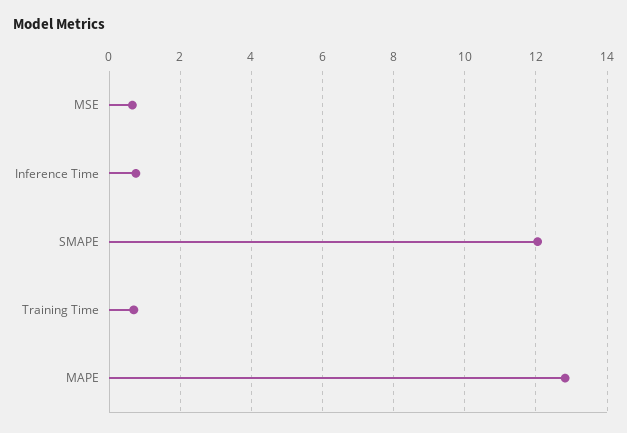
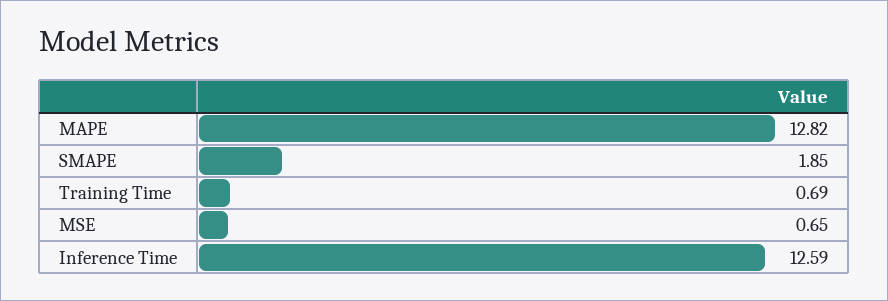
  {
    "MSE": 0.65,
-   "Inference Time": 0.8,
+   "Inference Time": 12.59,
-   "SMAPE": 12,
+   "SMAPE": 1.85,
    "Training Time": 0.69,
    "MAPE": 12.82
  }

